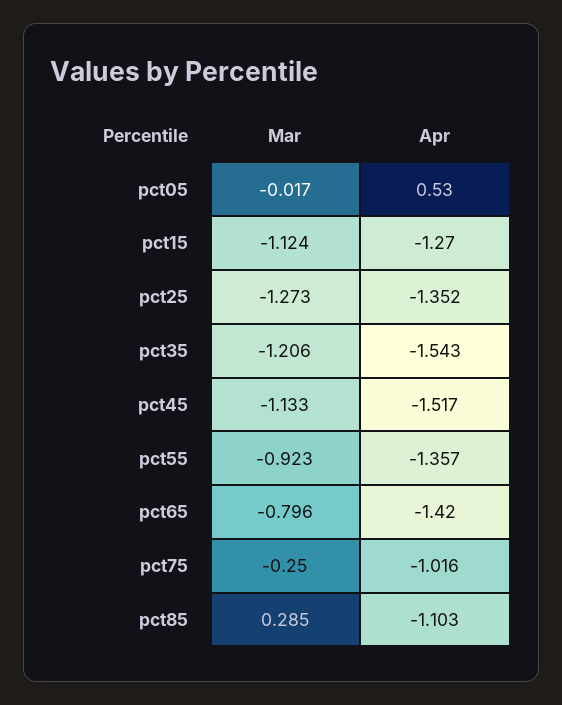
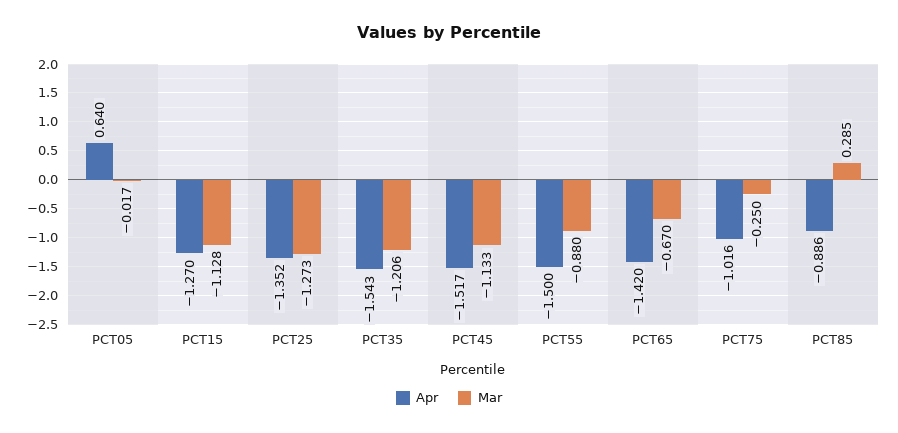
  {
    "Mar": {
      "pct05": -0.017,
-     "pct15": -1.124,
+     "pct15": -1.128,
      "pct25": -1.273,
      "pct35": -1.206,
      "pct45": -1.133,
-     "pct55": -0.923,
+     "pct55": -0.88,
-     "pct65": -0.796,
+     "pct65": -0.67,
      "pct75": -0.25,
      "pct85": 0.285
    },
    "Apr": {
-     "pct05": 0.53,
+     "pct05": 0.64,
      "pct15": -1.27,
      "pct25": -1.352,
      "pct35": -1.543,
      "pct45": -1.517,
-     "pct55": -1.357,
+     "pct55": -1.5,
      "pct65": -1.42,
      "pct75": -1.016,
-     "pct85": -1.103
+     "pct85": -0.886
    }
  }

